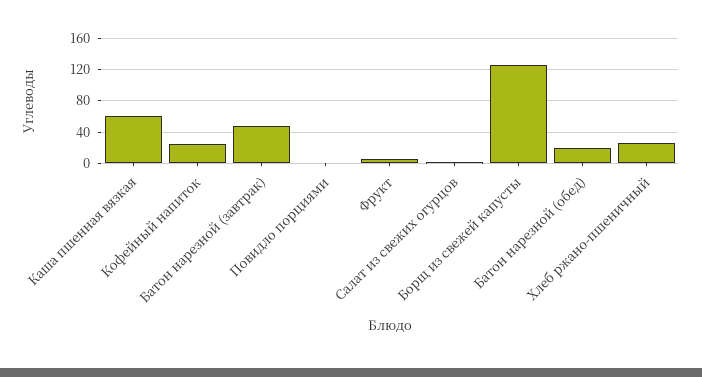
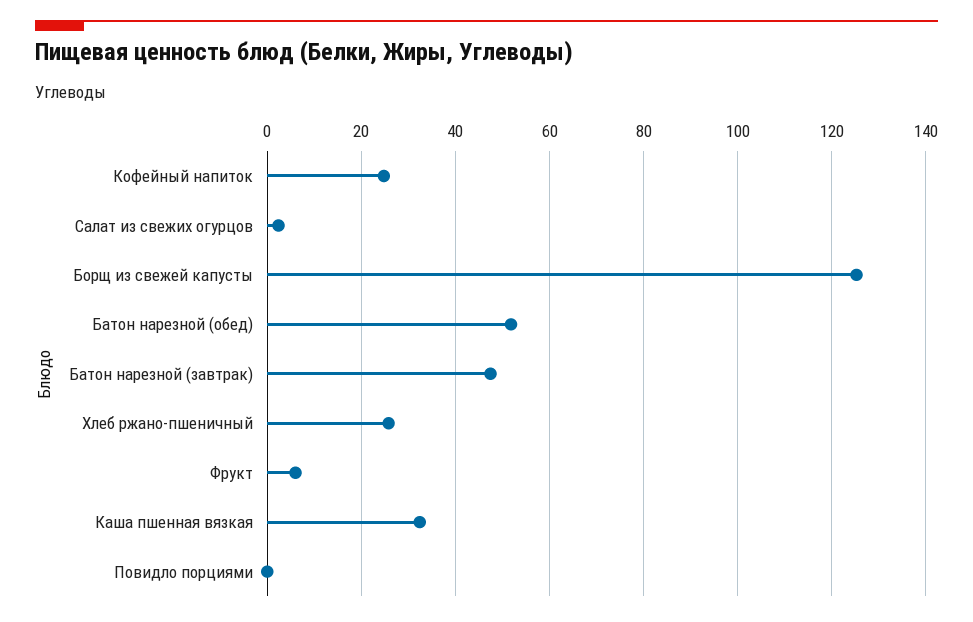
  {
-   "Каша пшенная вязкая": 60,
+   "Каша пшенная вязкая": 32,
    "Кофейный напиток": 24,
    "Батон нарезной (завтрак)": 48,
    "Повидло порциями": 0,
    "Фрукт": 6,
    "Салат из свежих огурцов": 2,
    "Борщ из свежей капусты": 126,
-   "Батон нарезной (обед)": 20,
+   "Батон нарезной (обед)": 52,
    "Хлеб ржано-пшеничный": 26
  }

